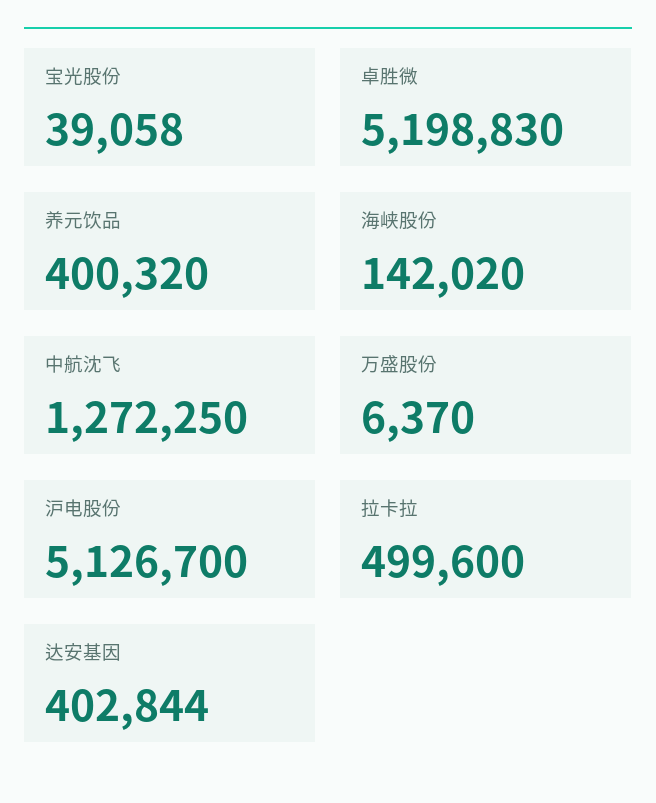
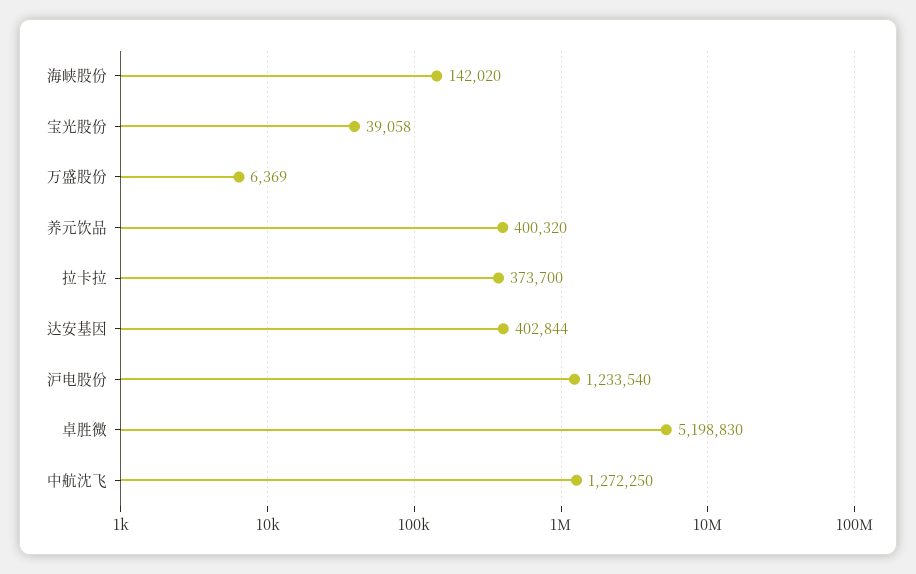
  {
    "宝光股份": 39058,
    "卓胜微": 5198830,
    "养元饮品": 400320,
    "海峡股份": 142020,
    "中航沈飞": 1272250,
-   "万盛股份": 6370,
+   "万盛股份": 6369,
-   "沪电股份": 5126700,
+   "沪电股份": 1233540,
-   "拉卡拉": 499600,
+   "拉卡拉": 373700,
    "达安基因": 402844
  }

